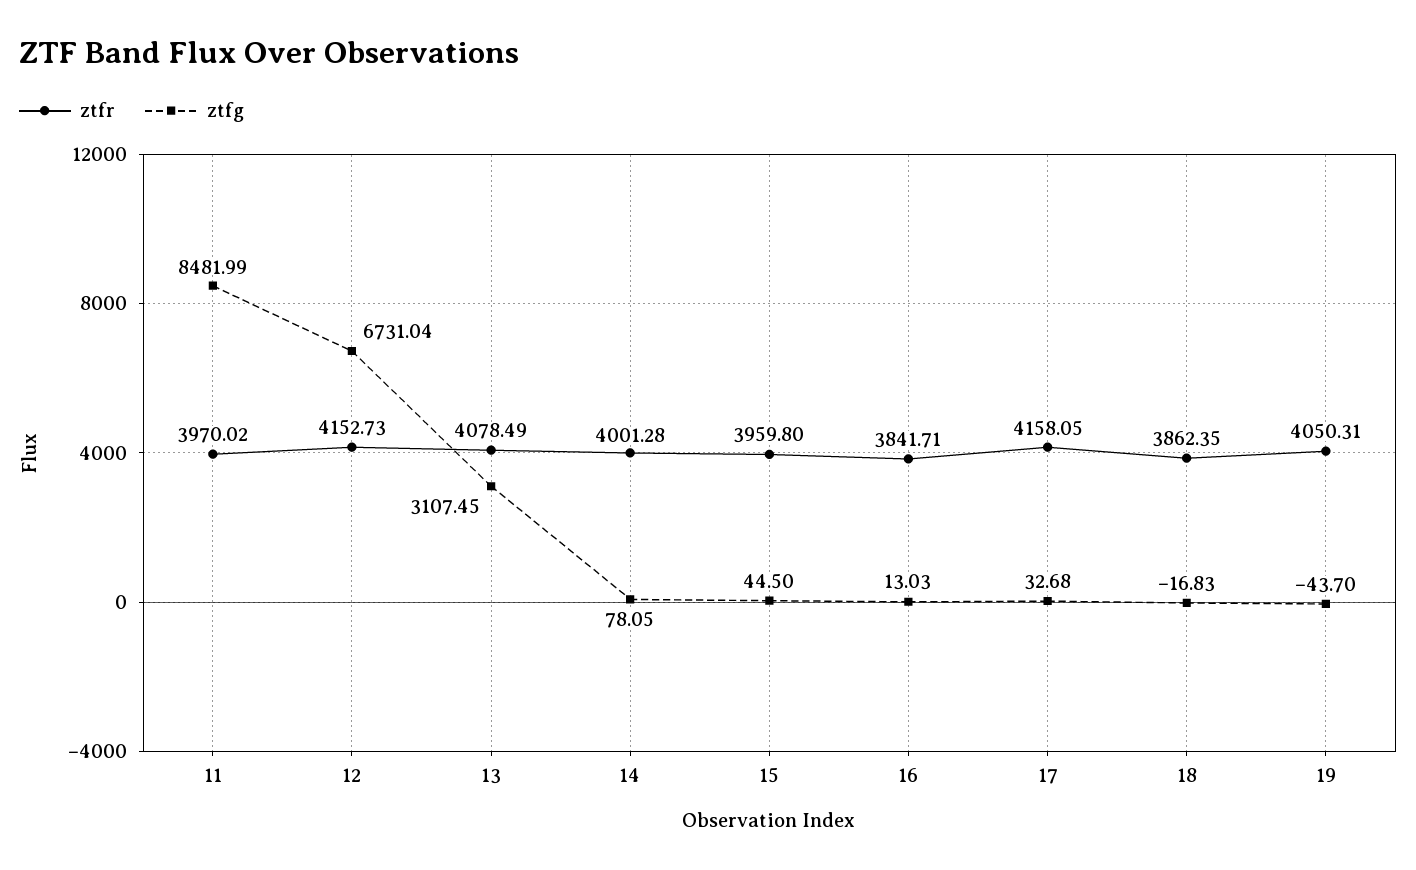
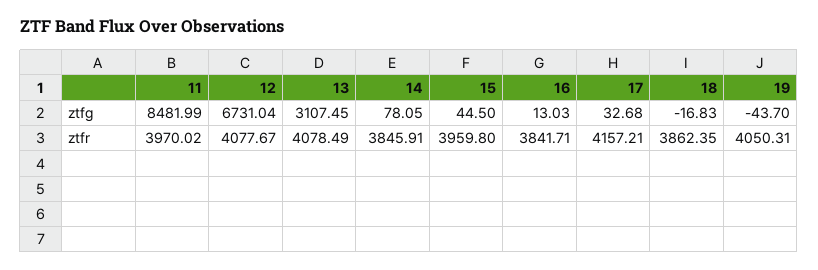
  {
    "ztfr": {
      "11": 3970.02,
-     "12": 4152.73,
+     "12": 4077.67,
      "13": 4078.49,
-     "14": 4001.28,
+     "14": 3845.91,
      "15": 3959.8,
      "16": 3841.71,
-     "17": 4158.05,
+     "17": 4157.21,
      "18": 3862.35,
      "19": 4050.31
    },
    "ztfg": {
      "11": 8481.99,
      "12": 6731.04,
      "13": 3107.45,
      "14": 78.05,
      "15": 44.5,
      "16": 13.03,
      "17": 32.68,
      "18": -16.83,
      "19": -43.7
    }
  }

